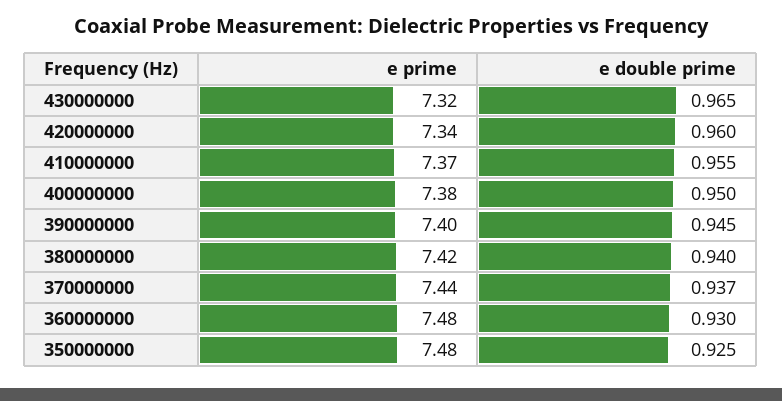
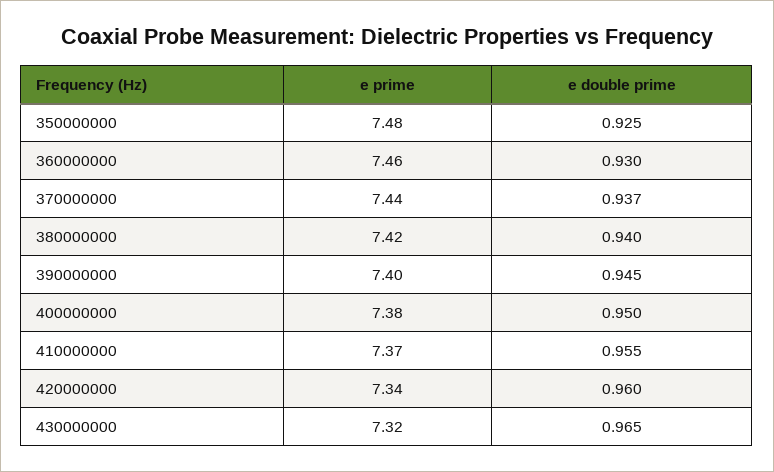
  {
    "e prime": {
      "430000000": 7.32,
      "420000000": 7.34,
      "410000000": 7.37,
      "400000000": 7.38,
      "390000000": 7.4,
      "380000000": 7.42,
      "370000000": 7.44,
-     "360000000": 7.48,
+     "360000000": 7.46,
      "350000000": 7.48
    },
    "e double prime": {
      "430000000": 0.965,
      "420000000": 0.96,
      "410000000": 0.955,
      "400000000": 0.95,
      "390000000": 0.945,
      "380000000": 0.94,
      "370000000": 0.937,
      "360000000": 0.93,
      "350000000": 0.925
    }
  }

